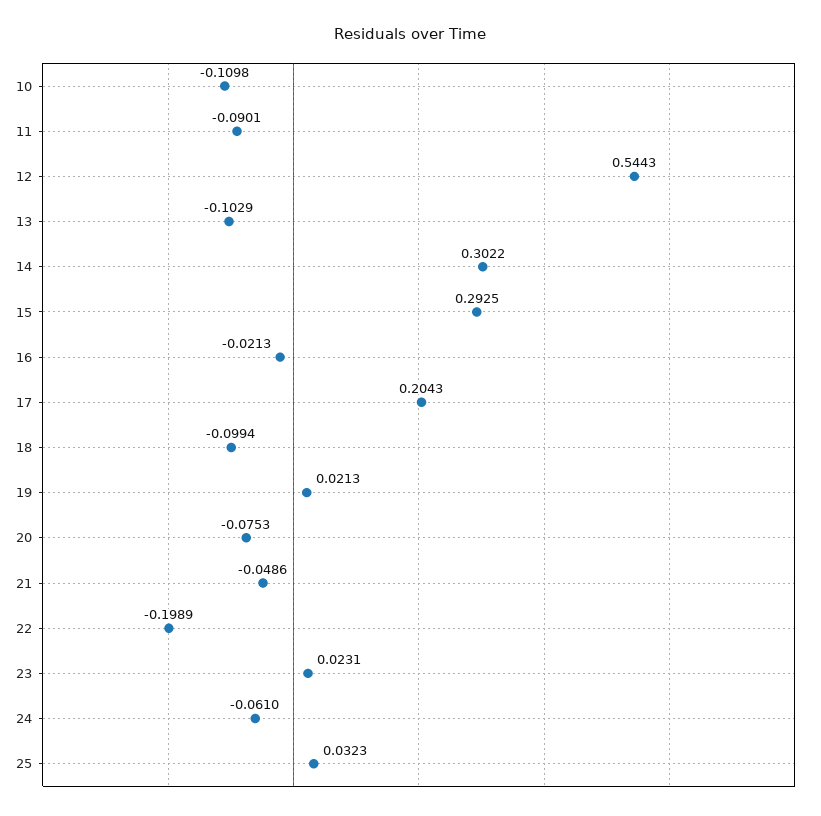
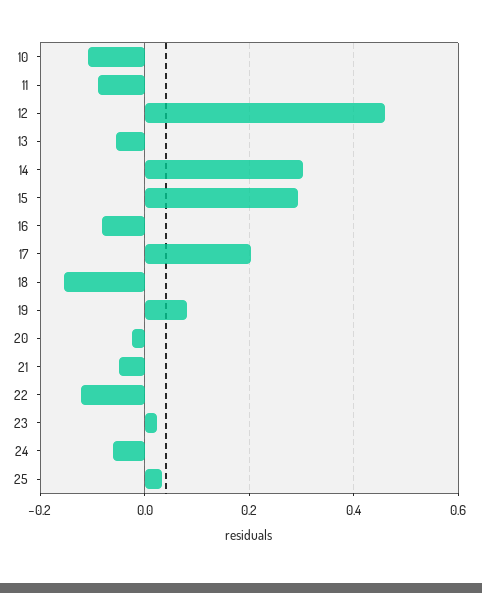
  {
    "10": -0.1098,
    "11": -0.0901,
-   "12": 0.5443,
+   "12": 0.46,
-   "13": -0.1029,
+   "13": -0.06,
    "14": 0.3022,
    "15": 0.2925,
-   "16": -0.0213,
+   "16": -0.08,
    "17": 0.2043,
-   "18": -0.0994,
+   "18": -0.16,
-   "19": 0.0213,
+   "19": 0.08,
-   "20": -0.0753,
+   "20": -0.02,
    "21": -0.0486,
-   "22": -0.1989,
+   "22": -0.12,
    "23": 0.0231,
    "24": -0.061,
    "25": 0.0323
  }

